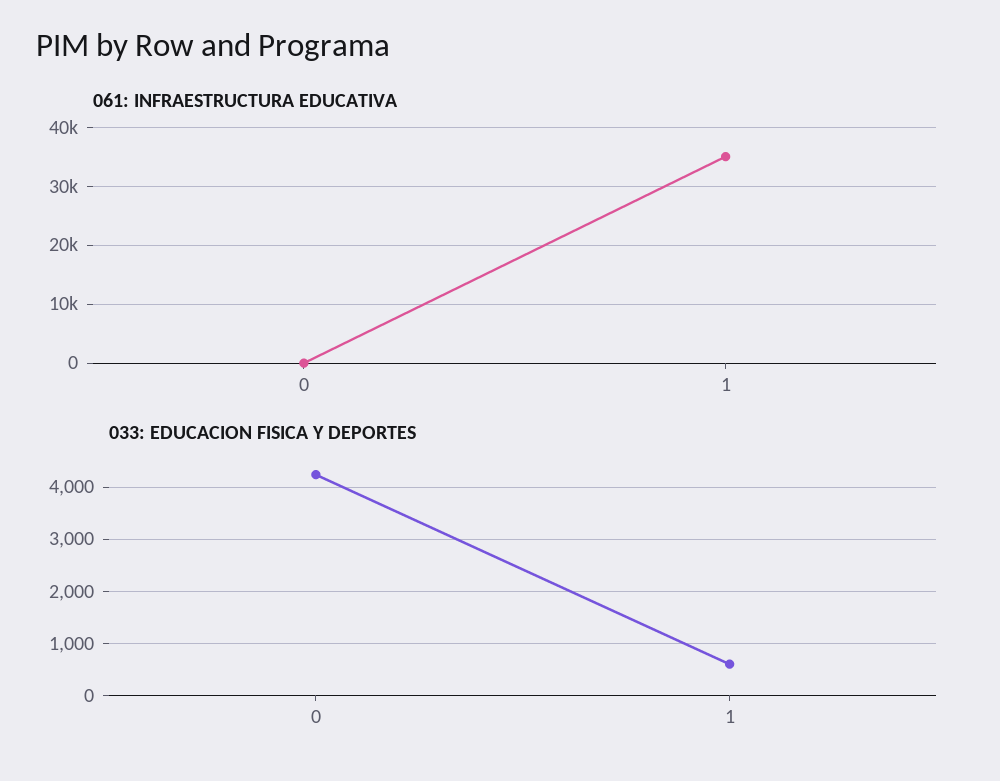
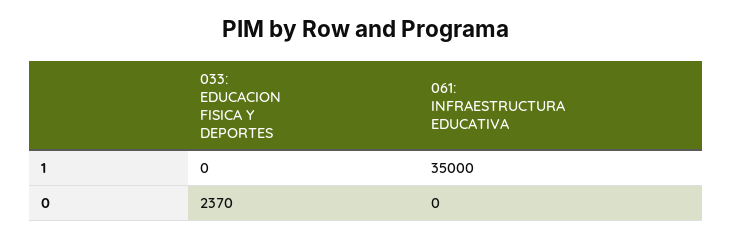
  {
    "061: INFRAESTRUCTURA EDUCATIVA": {
      "0": 0,
      "1": 35000
    },
    "033: EDUCACION FISICA Y DEPORTES": {
-     "0": 4200,
+     "0": 2370,
-     "1": 600
+     "1": 0
    }
  }

